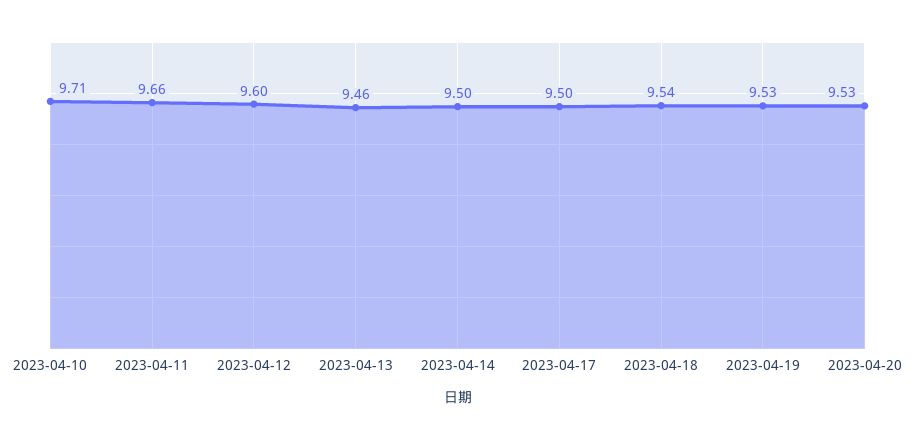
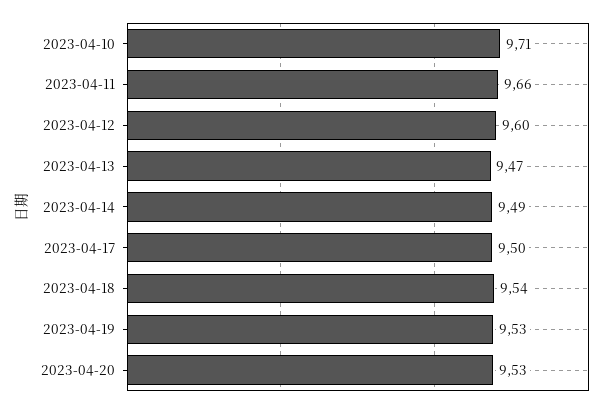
  {
    "2023-04-10": 9.71,
    "2023-04-11": 9.66,
    "2023-04-12": 9.6,
-   "2023-04-13": 9.46,
+   "2023-04-13": 9.47,
-   "2023-04-14": 9.5,
+   "2023-04-14": 9.49,
    "2023-04-17": 9.5,
    "2023-04-18": 9.54,
    "2023-04-19": 9.53,
    "2023-04-20": 9.53
  }

